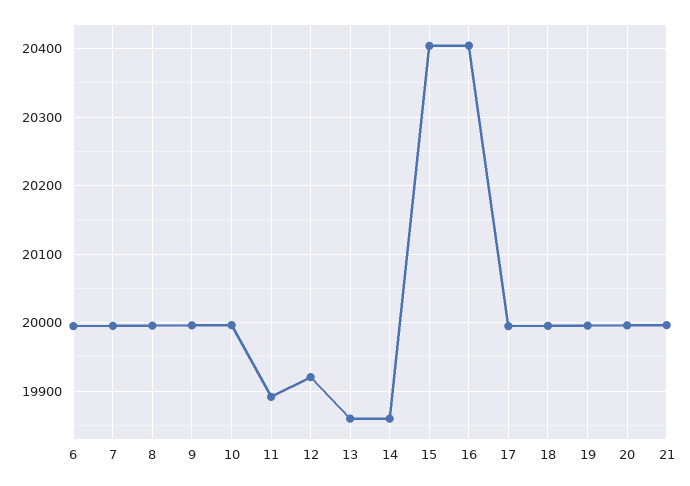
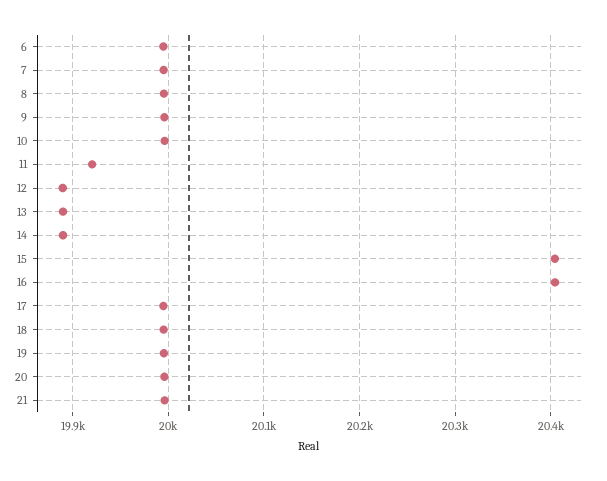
  {
    "6": 20000,
    "7": 20000,
    "8": 20000,
    "9": 20000,
    "10": 20000,
-   "11": 19890,
+   "11": 19920,
-   "12": 19920,
+   "12": 19890,
-   "13": 19860,
+   "13": 19890,
-   "14": 19860,
+   "14": 19890,
    "15": 20400,
    "16": 20400,
    "17": 20000,
    "18": 20000,
    "19": 20000,
    "20": 20000,
    "21": 20000
  }

